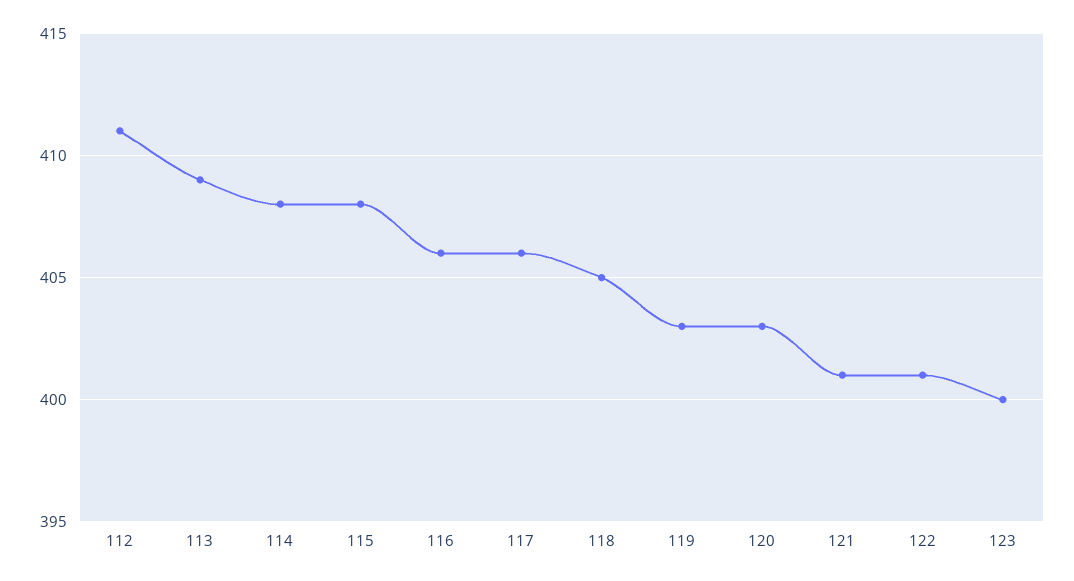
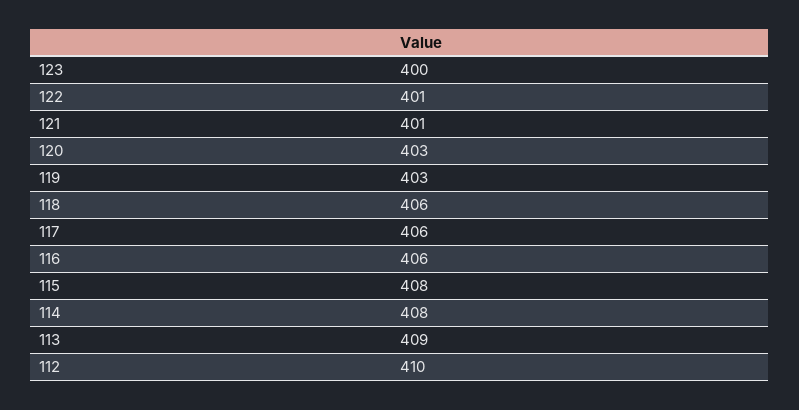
  {
-   "112": 411,
+   "112": 410,
    "113": 409,
    "114": 408,
    "115": 408,
    "116": 406,
    "117": 406,
-   "118": 405,
+   "118": 406,
    "119": 403,
    "120": 403,
    "121": 401,
    "122": 401,
    "123": 400
  }

